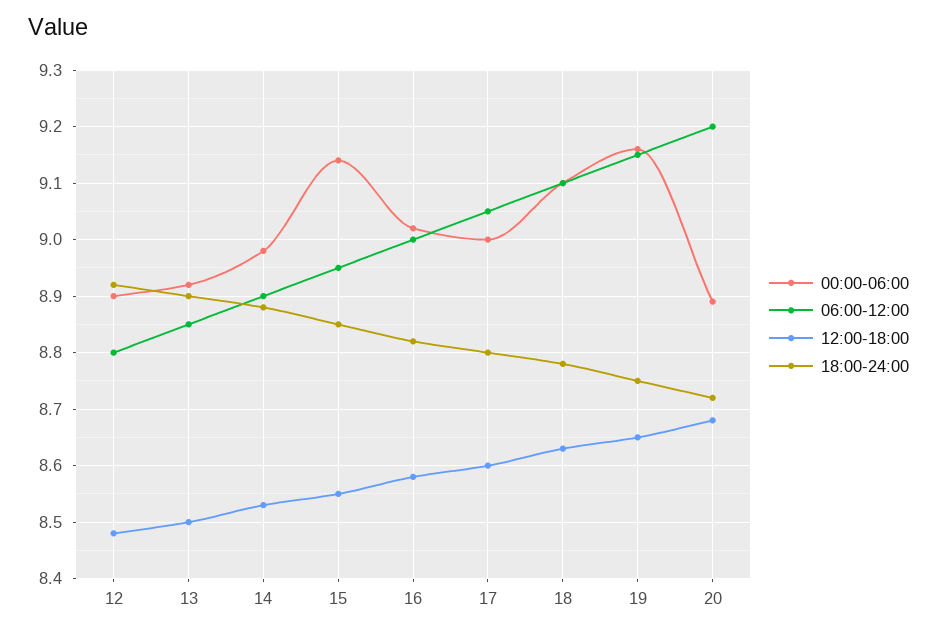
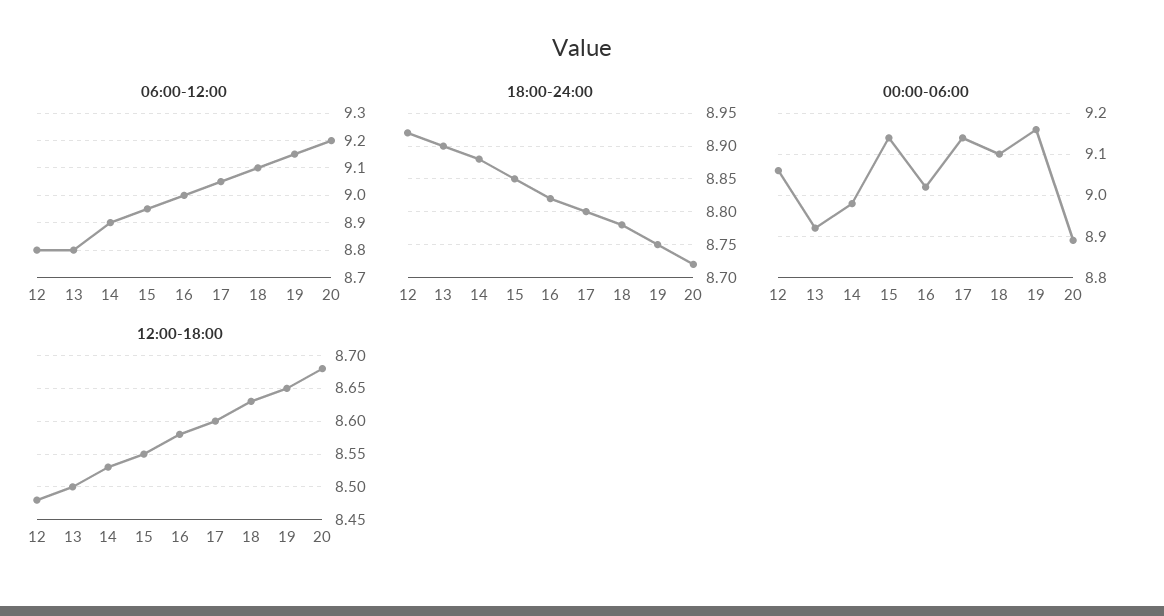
  {
    "00:00-06:00": {
-     "12": 8.9,
+     "12": 9.05,
      "13": 8.9,
      "14": 9,
      "15": 9.15,
      "16": 9,
-     "17": 9,
+     "17": 9.15,
      "18": 9.1,
      "19": 9.15,
      "20": 8.9
    },
    "06:00-12:00": {
      "12": 8.8,
-     "13": 8.85,
+     "13": 8.8,
      "14": 8.9,
      "15": 8.95,
      "16": 9,
      "17": 9.05,
      "18": 9.1,
      "19": 9.15,
      "20": 9.2
    },
    "12:00-18:00": {
      "12": 8.48,
      "13": 8.5,
      "14": 8.53,
      "15": 8.55,
      "16": 8.58,
      "17": 8.6,
      "18": 8.63,
      "19": 8.65,
      "20": 8.68
    },
    "18:00-24:00": {
      "12": 8.92,
      "13": 8.9,
      "14": 8.88,
      "15": 8.85,
      "16": 8.82,
      "17": 8.8,
      "18": 8.78,
      "19": 8.75,
      "20": 8.72
    }
  }

